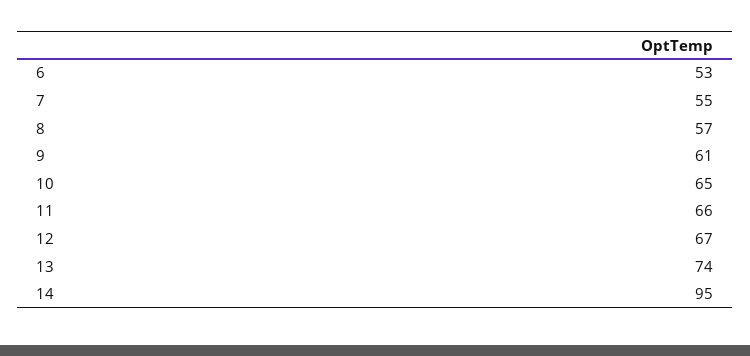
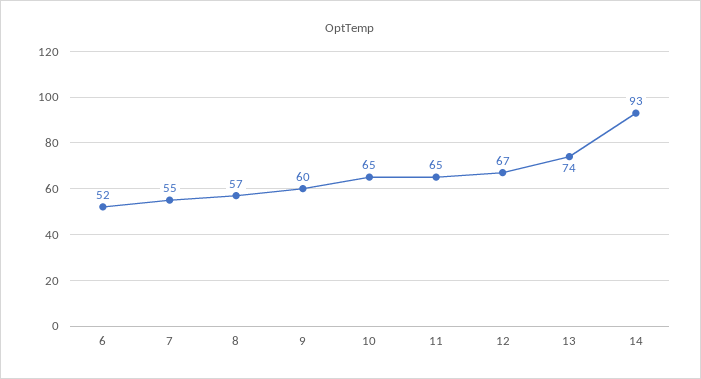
  {
-   "6": 53,
+   "6": 52,
    "7": 55,
    "8": 57,
-   "9": 61,
+   "9": 60,
    "10": 65,
-   "11": 66,
+   "11": 65,
    "12": 67,
    "13": 74,
-   "14": 95
+   "14": 93
  }

